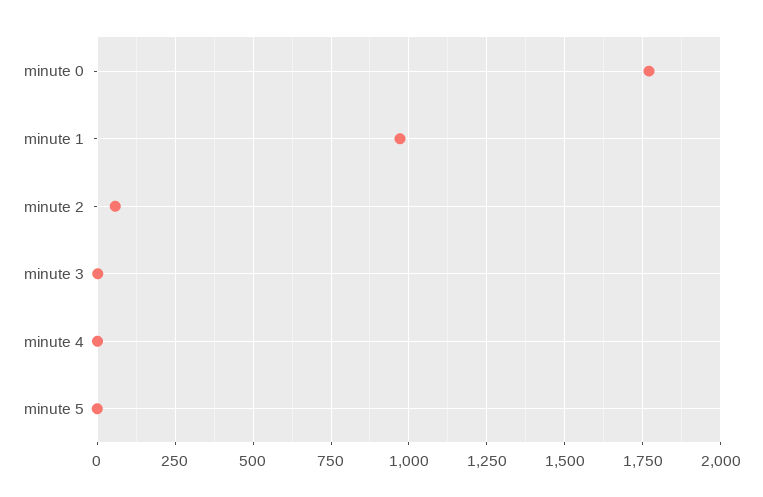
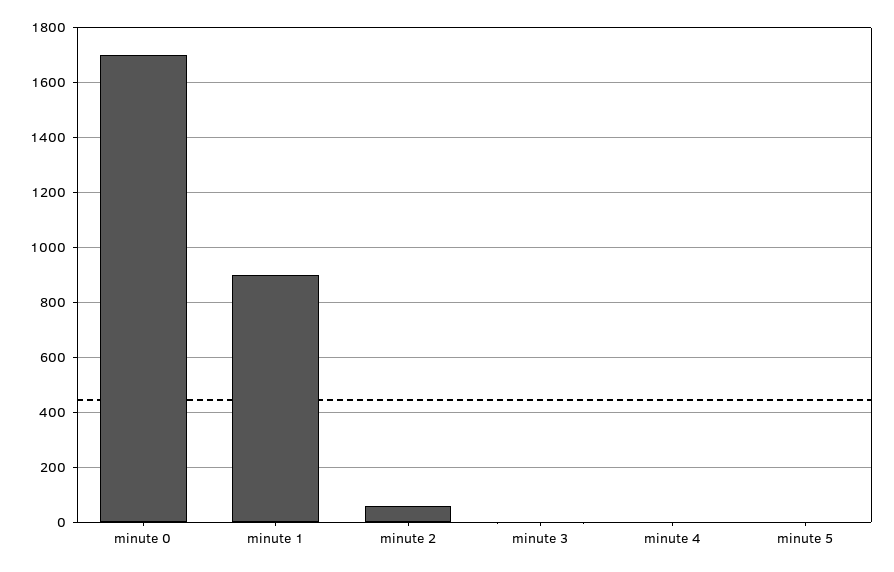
  {
-   "minute 0": 1775,
+   "minute 0": 1700,
-   "minute 1": 975,
+   "minute 1": 900,
    "minute 2": 50,
    "minute 3": 0,
    "minute 4": 0,
    "minute 5": 0
  }

